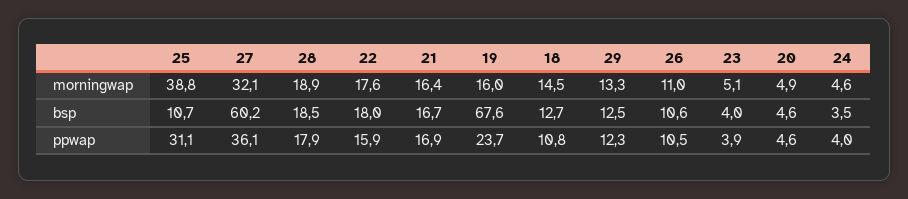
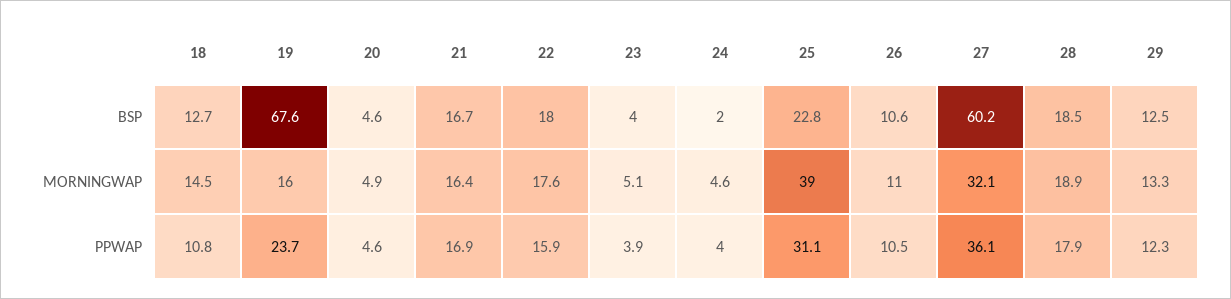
  {
    "25": {
-     "morningwap": 38.8,
+     "morningwap": 39,
-     "bsp": 10.7,
+     "bsp": 22.8,
      "ppwap": 31.1
    },
    "27": {
      "morningwap": 32.1,
      "bsp": 60.2,
      "ppwap": 36.1
    },
    "28": {
      "morningwap": 18.9,
      "bsp": 18.5,
      "ppwap": 17.9
    },
    "22": {
      "morningwap": 17.6,
      "bsp": 18,
      "ppwap": 15.9
    },
    "21": {
      "morningwap": 16.4,
      "bsp": 16.7,
      "ppwap": 16.9
    },
    "19": {
      "morningwap": 16,
      "bsp": 67.6,
      "ppwap": 23.7
    },
    "18": {
      "morningwap": 14.5,
      "bsp": 12.7,
      "ppwap": 10.8
    },
    "29": {
      "morningwap": 13.3,
      "bsp": 12.5,
      "ppwap": 12.3
    },
    "26": {
      "morningwap": 11,
      "bsp": 10.6,
      "ppwap": 10.5
    },
    "23": {
      "morningwap": 5.1,
      "bsp": 4,
      "ppwap": 3.9
    },
    "20": {
      "morningwap": 4.9,
      "bsp": 4.6,
      "ppwap": 4.6
    },
    "24": {
      "morningwap": 4.6,
-     "bsp": 3.5,
+     "bsp": 2,
      "ppwap": 4
    }
  }

